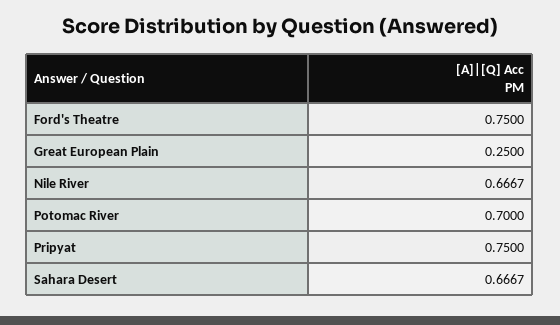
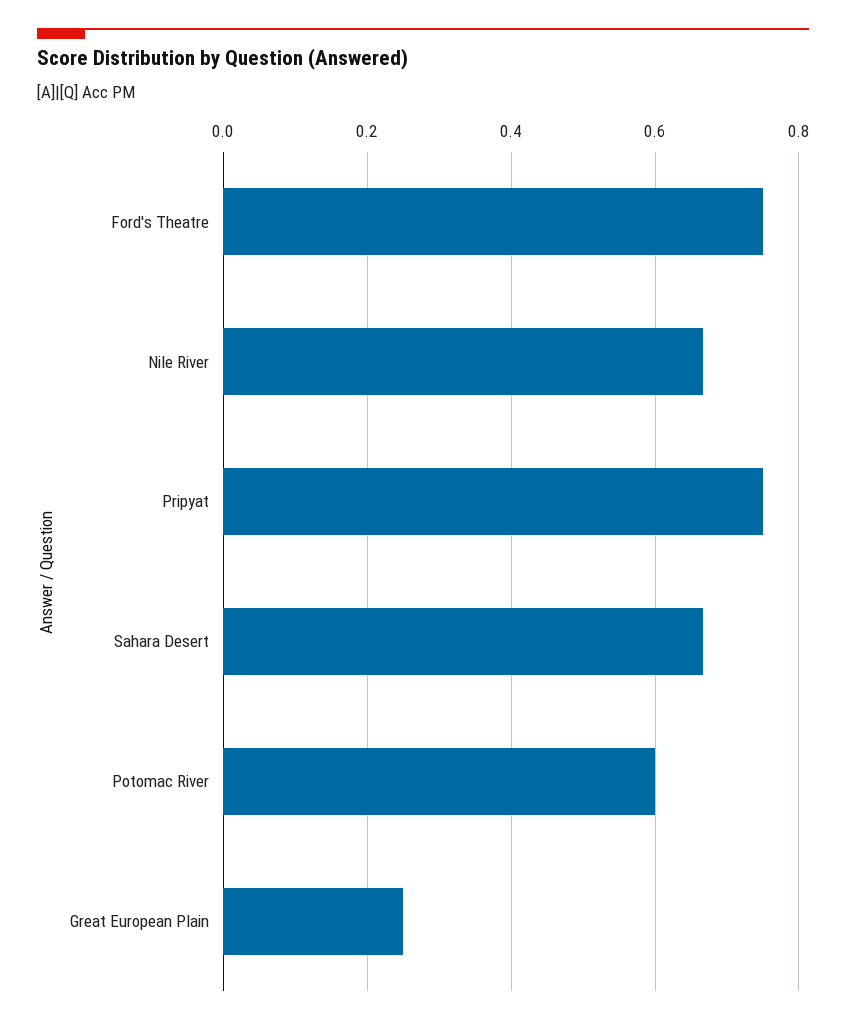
  {
    "Ford's Theatre": 0.75,
    "Great European Plain": 0.25,
    "Nile River": 0.6667,
-   "Potomac River": 0.7,
+   "Potomac River": 0.6,
    "Pripyat": 0.75,
    "Sahara Desert": 0.6667
  }

